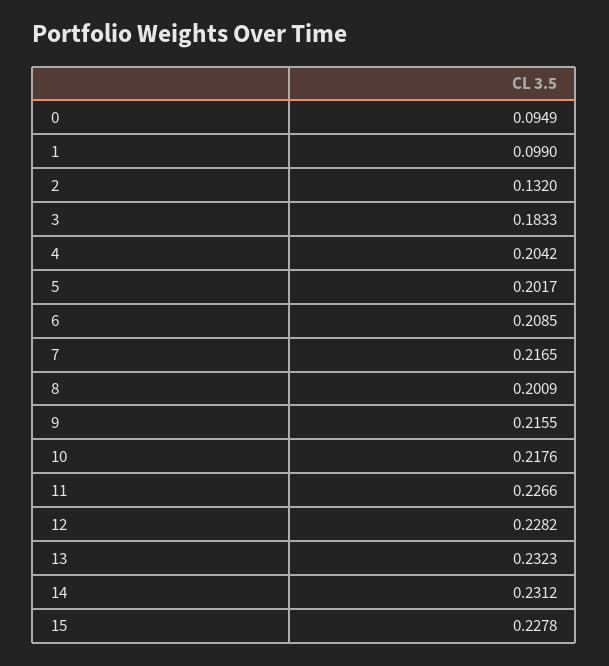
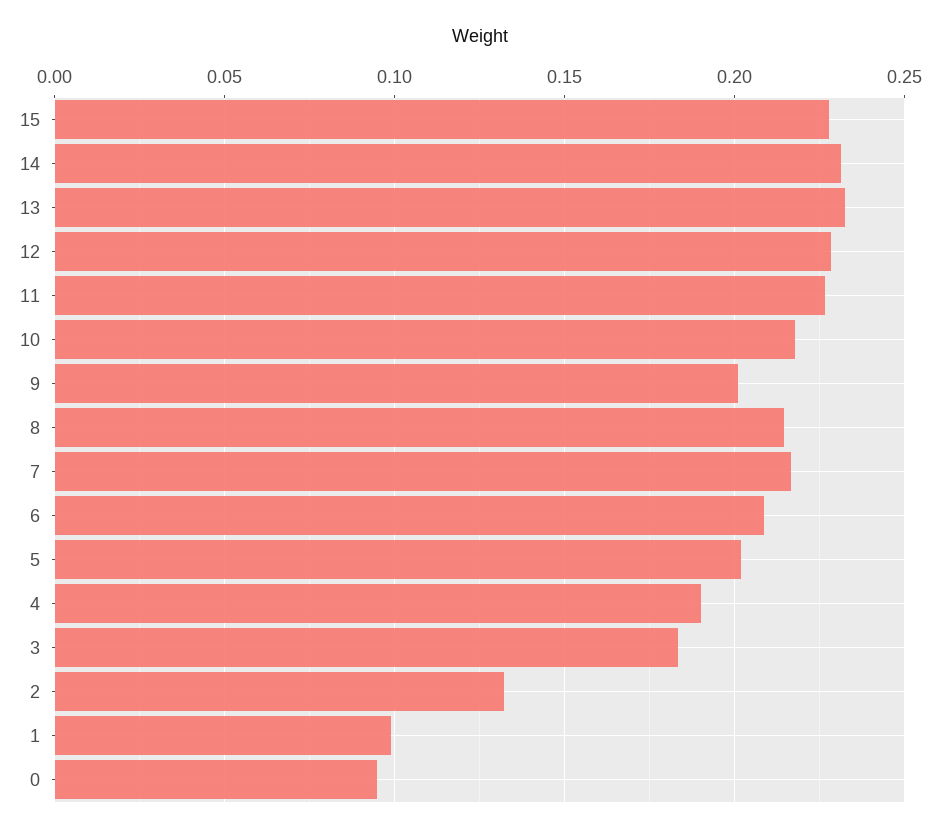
  {
    "0": 0.0949,
    "1": 0.099,
    "2": 0.132,
    "3": 0.1833,
-   "4": 0.2042,
+   "4": 0.19,
    "5": 0.2017,
    "6": 0.2085,
    "7": 0.2165,
-   "8": 0.2009,
+   "8": 0.215,
-   "9": 0.2155,
+   "9": 0.2,
    "10": 0.2176,
    "11": 0.2266,
    "12": 0.2282,
    "13": 0.2323,
    "14": 0.2312,
    "15": 0.2278
  }

